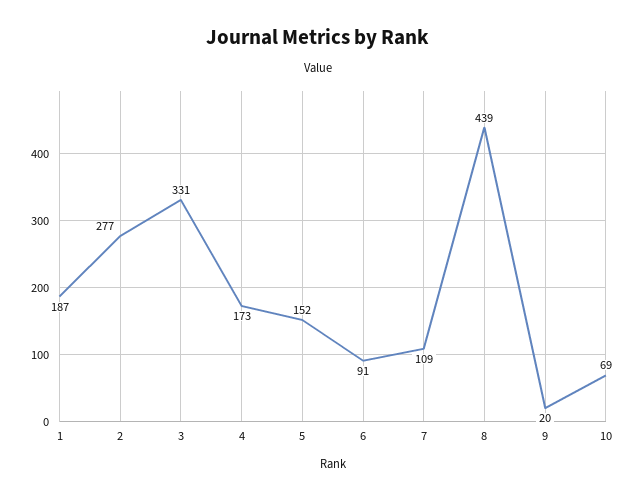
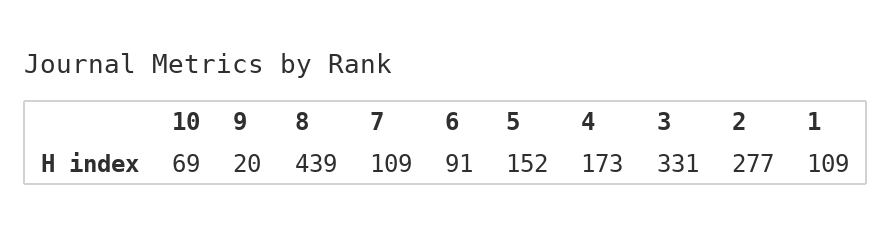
  {
-   "1": 187,
+   "1": 109,
    "2": 277,
    "3": 331,
    "4": 173,
    "5": 152,
    "6": 91,
    "7": 109,
    "8": 439,
    "9": 20,
    "10": 69
  }

